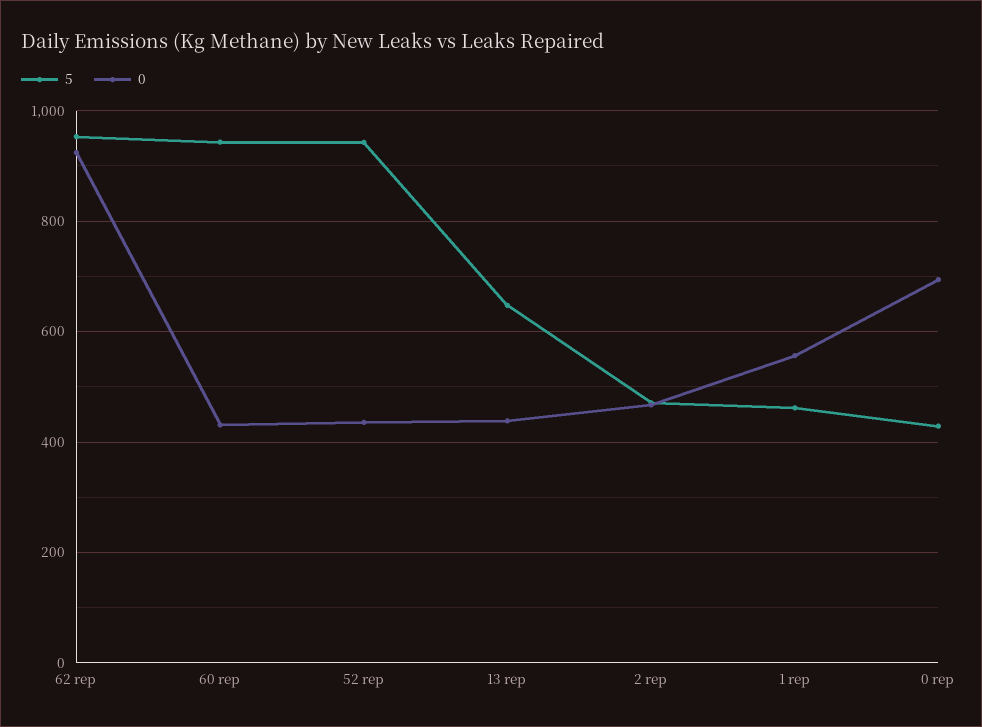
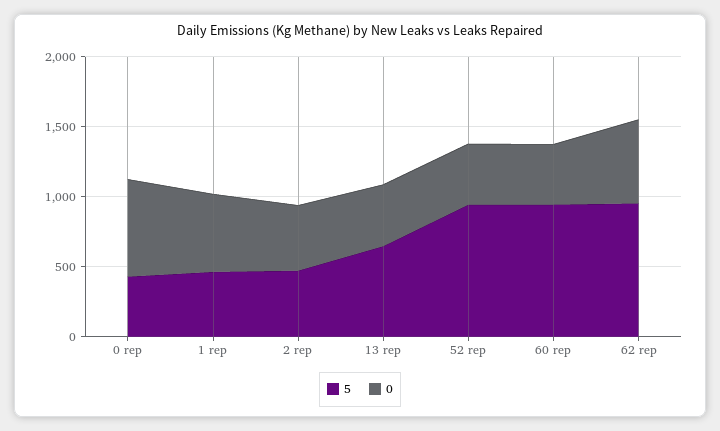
  {
    "5": {
      "62 rep": 960,
      "60 rep": 940,
      "52 rep": 940,
      "13 rep": 640,
      "2 rep": 480,
      "1 rep": 460,
      "0 rep": 420
    },
    "0": {
-     "62 rep": 920,
+     "62 rep": 600,
      "60 rep": 440,
      "52 rep": 440,
      "13 rep": 440,
      "2 rep": 460,
      "1 rep": 560,
      "0 rep": 700
    }
  }

